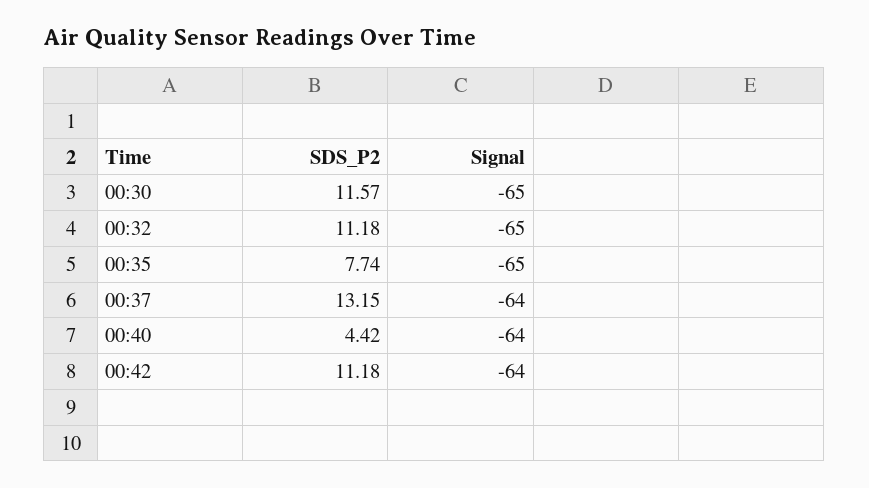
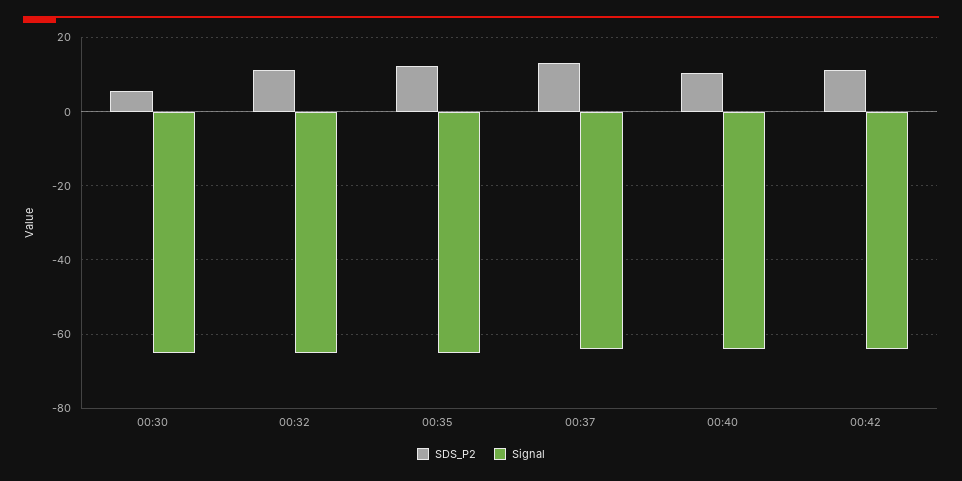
  {
    "SDS_P2": {
-     "00:30": 11.57,
+     "00:30": 6,
      "00:32": 11.18,
-     "00:35": 7.74,
+     "00:35": 12,
      "00:37": 13.15,
-     "00:40": 4.42,
+     "00:40": 10,
      "00:42": 11.18
    },
    "Signal": {
      "00:30": -65,
      "00:32": -65,
      "00:35": -65,
      "00:37": -64,
      "00:40": -64,
      "00:42": -64
    }
  }

